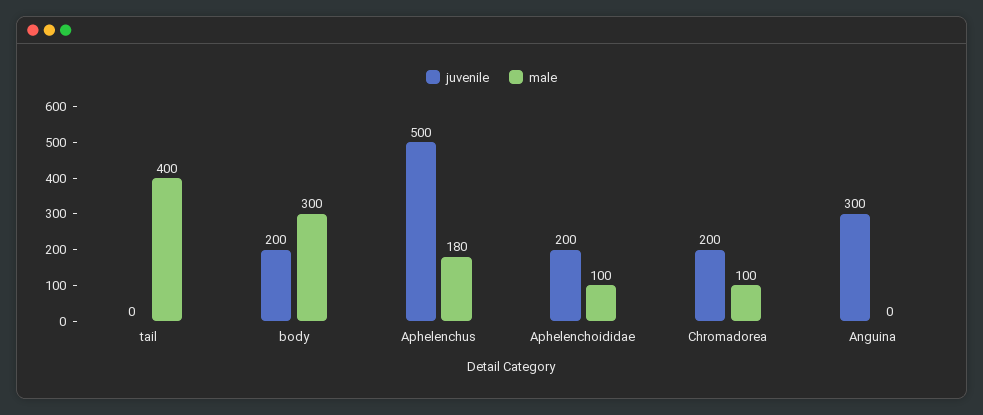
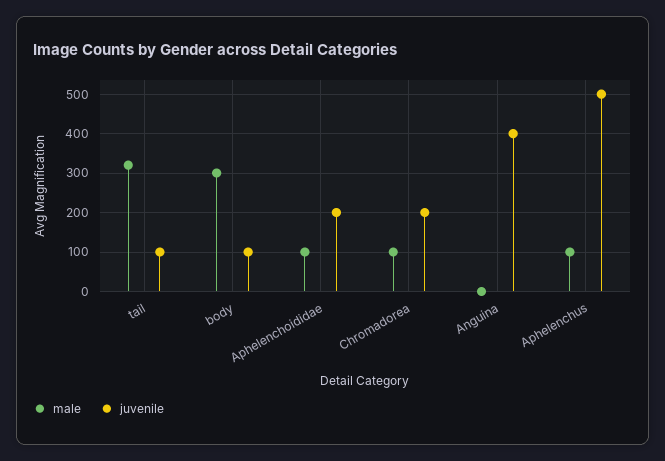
  {
    "juvenile": {
-     "tail": 0,
+     "tail": 100,
-     "body": 200,
+     "body": 100,
      "Aphelenchus": 500,
      "Aphelenchoididae": 200,
      "Chromadorea": 200,
-     "Anguina": 300
+     "Anguina": 400
    },
    "male": {
-     "tail": 400,
+     "tail": 320,
      "body": 300,
-     "Aphelenchus": 180,
+     "Aphelenchus": 100,
      "Aphelenchoididae": 100,
      "Chromadorea": 100,
      "Anguina": 0
    }
  }

